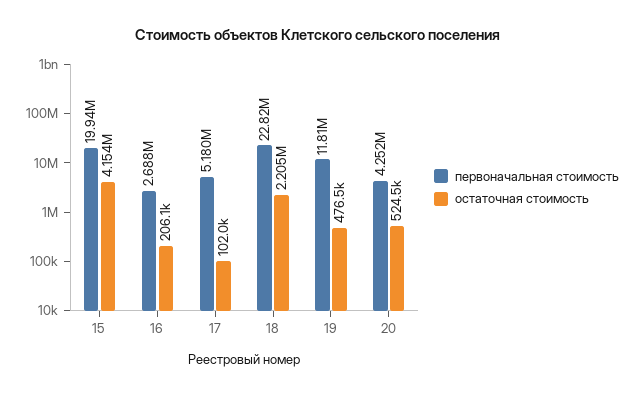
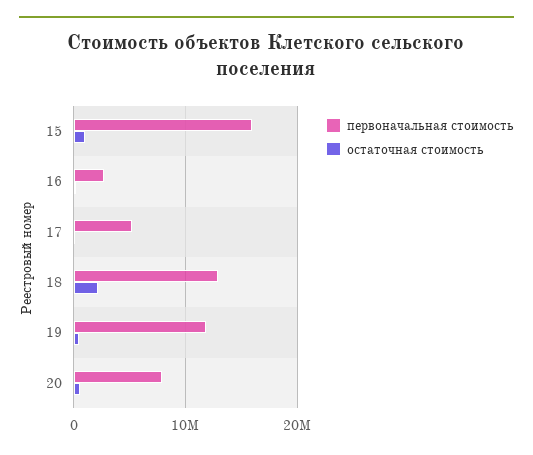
  {
    "первоначальная стоимость": {
-     "15": 19940000,
+     "15": 16000000,
      "16": 2688000,
      "17": 5180000,
-     "18": 22820000,
+     "18": 13000000,
      "19": 11810000,
-     "20": 4252000
+     "20": 8000000
    },
    "остаточная стоимость": {
-     "15": 4154000,
+     "15": 1000000,
      "16": 206100,
      "17": 102000,
      "18": 2205000,
      "19": 476500,
      "20": 524500
    }
  }

